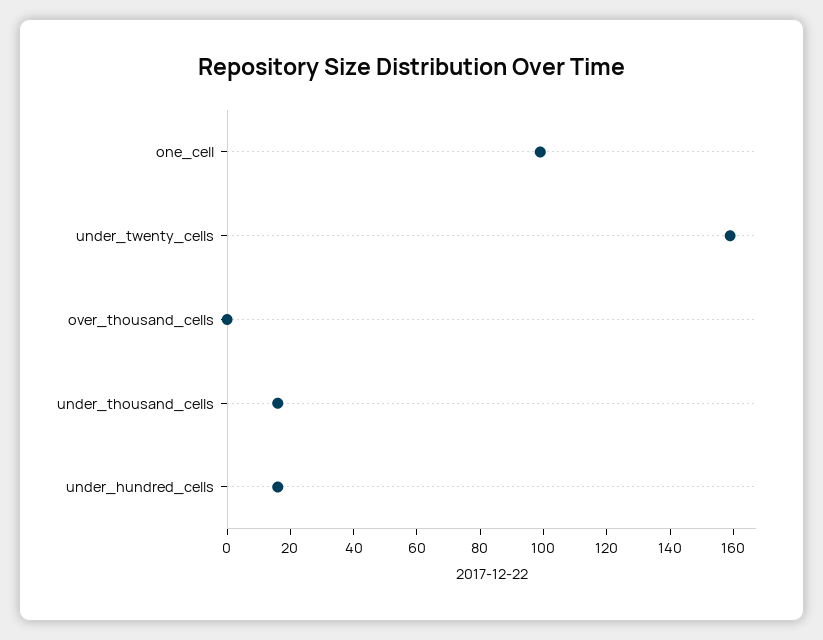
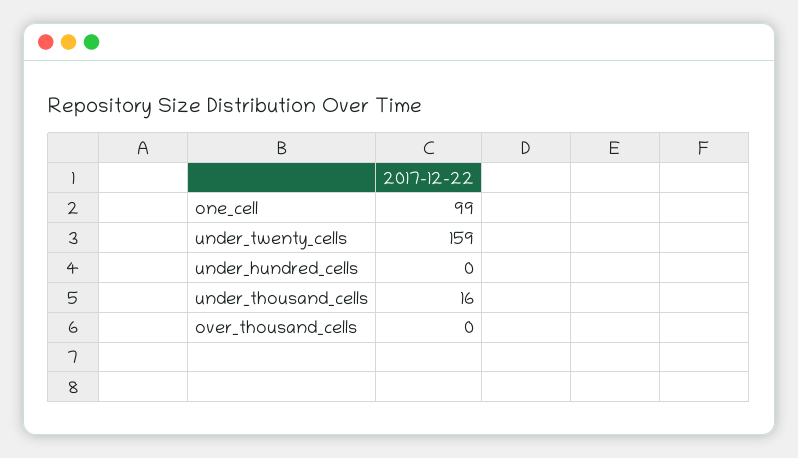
  {
    "one_cell": 99,
    "under_twenty_cells": 159,
    "over_thousand_cells": 0,
    "under_thousand_cells": 16,
-   "under_hundred_cells": 15
+   "under_hundred_cells": 0
  }

